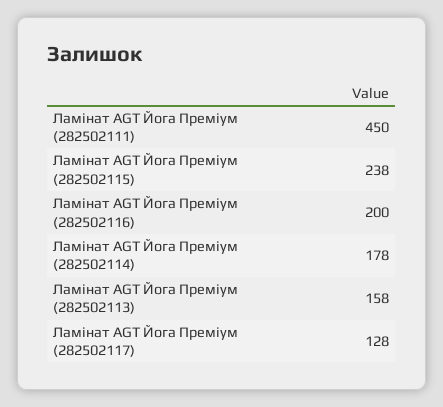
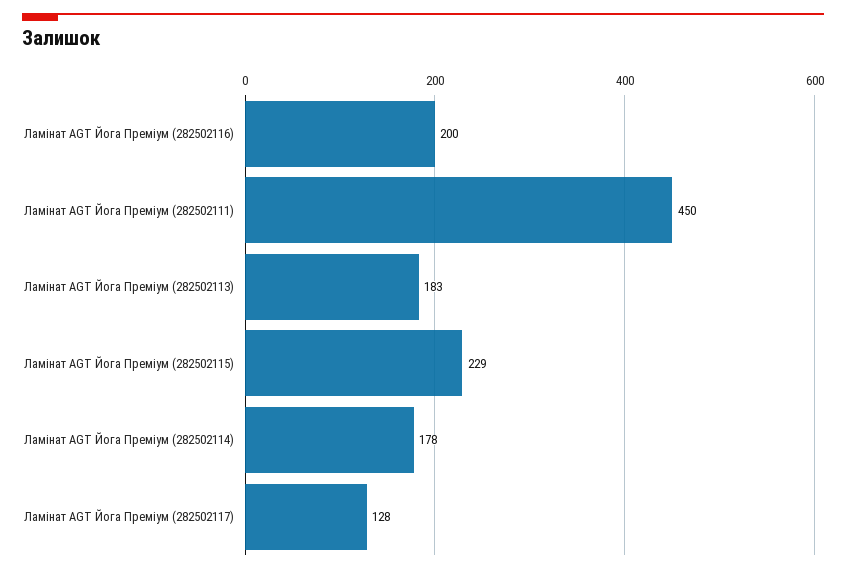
  {
    "Ламінат AGT Йога Преміум (282502111)": 450,
-   "Ламінат AGT Йога Преміум (282502115)": 238,
+   "Ламінат AGT Йога Преміум (282502115)": 229,
    "Ламінат AGT Йога Преміум (282502116)": 200,
    "Ламінат AGT Йога Преміум (282502114)": 178,
-   "Ламінат AGT Йога Преміум (282502113)": 158,
+   "Ламінат AGT Йога Преміум (282502113)": 183,
    "Ламінат AGT Йога Преміум (282502117)": 128
  }

